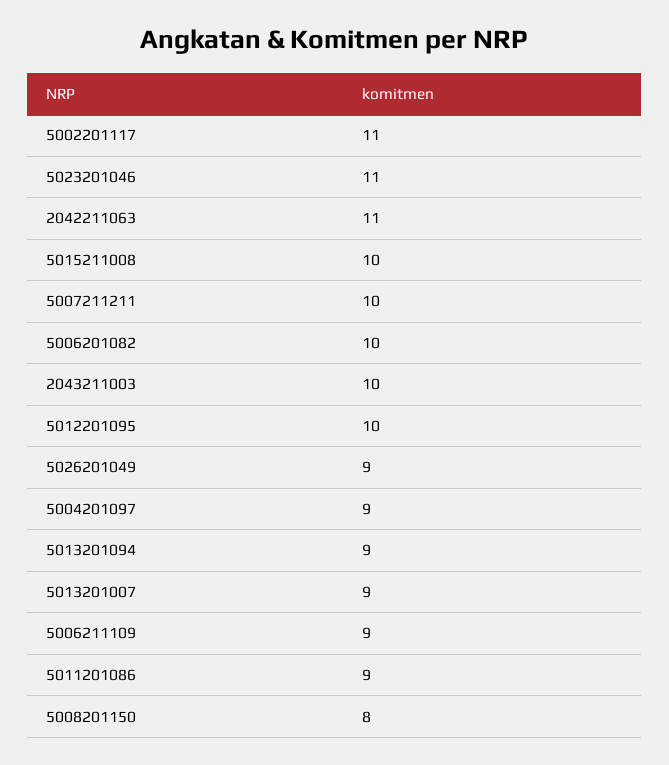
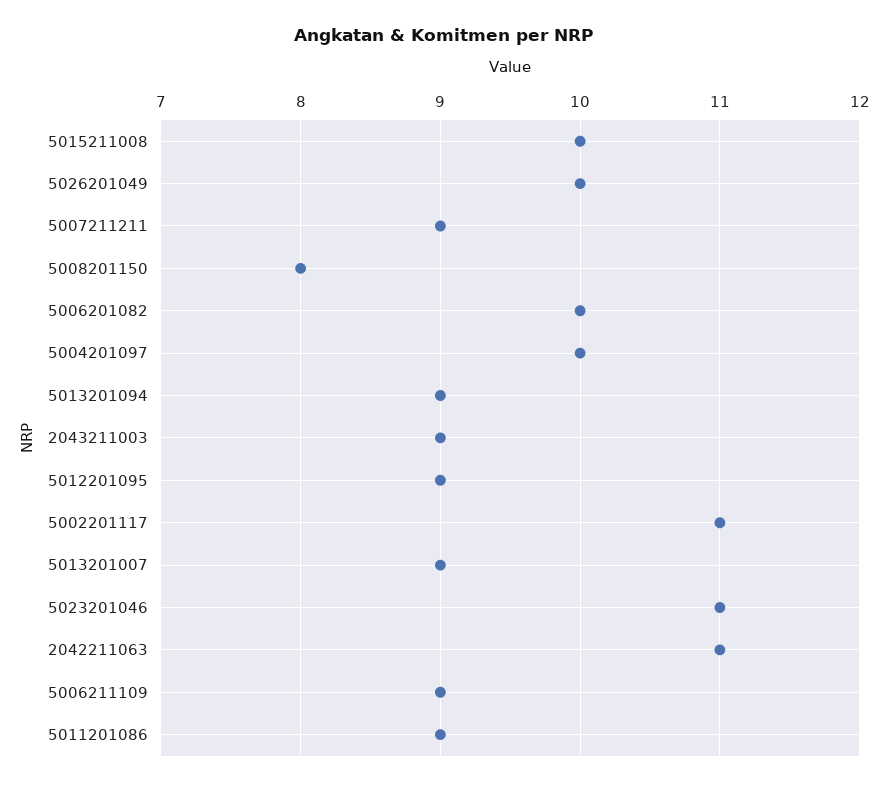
  {
    "5002201117": 11,
    "5023201046": 11,
    "2042211063": 11,
    "5015211008": 10,
-   "5007211211": 10,
+   "5007211211": 9,
    "5006201082": 10,
-   "2043211003": 10,
+   "2043211003": 9,
-   "5012201095": 10,
+   "5012201095": 9,
-   "5026201049": 9,
+   "5026201049": 10,
-   "5004201097": 9,
+   "5004201097": 10,
    "5013201094": 9,
    "5013201007": 9,
    "5006211109": 9,
    "5011201086": 9,
    "5008201150": 8
  }

